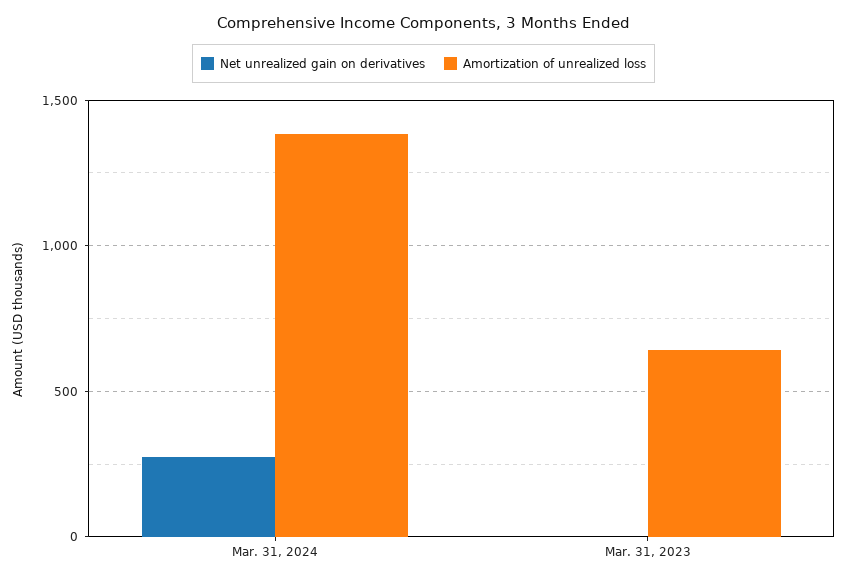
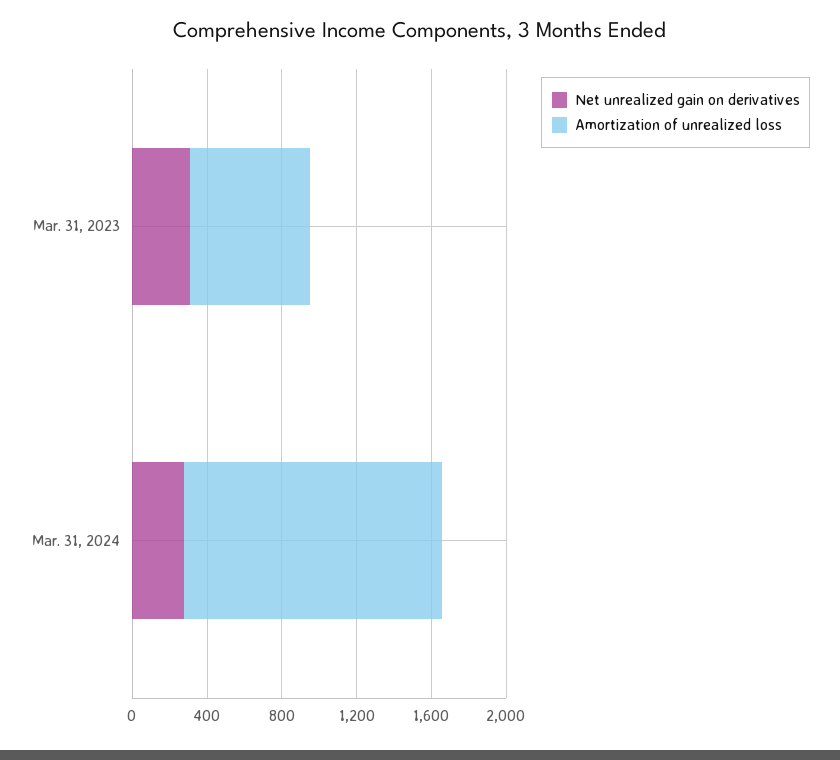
  {
    "Net unrealized gain on derivatives": {
      "Mar. 31, 2024": 250,
-     "Mar. 31, 2023": 0
+     "Mar. 31, 2023": 300
    },
    "Amortization of unrealized loss": {
      "Mar. 31, 2024": 1400,
      "Mar. 31, 2023": 650
    }
  }

